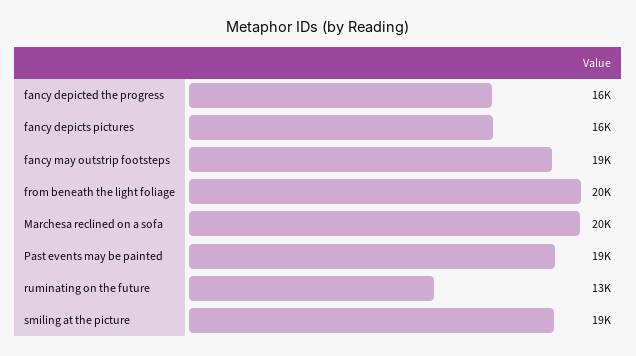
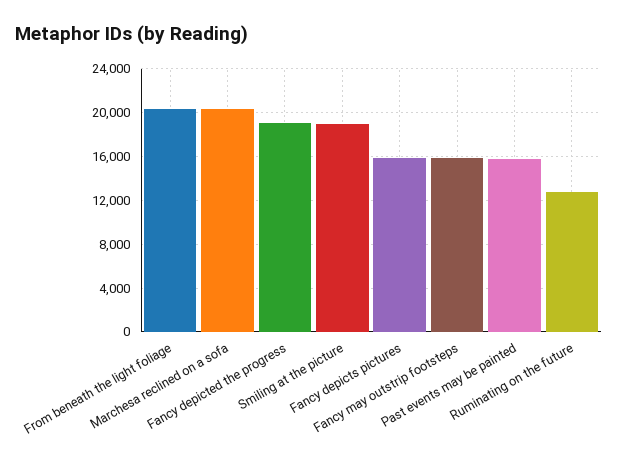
  {
-   "fancy depicted the progress": 16000,
+   "fancy depicted the progress": 19000,
    "fancy depicts pictures": 16000,
-   "fancy may outstrip footsteps": 19000,
+   "fancy may outstrip footsteps": 16000,
    "from beneath the light foliage": 20000,
    "Marchesa reclined on a sofa": 20000,
-   "Past events may be painted": 19000,
+   "Past events may be painted": 16000,
    "ruminating on the future": 13000,
    "smiling at the picture": 19000
  }

